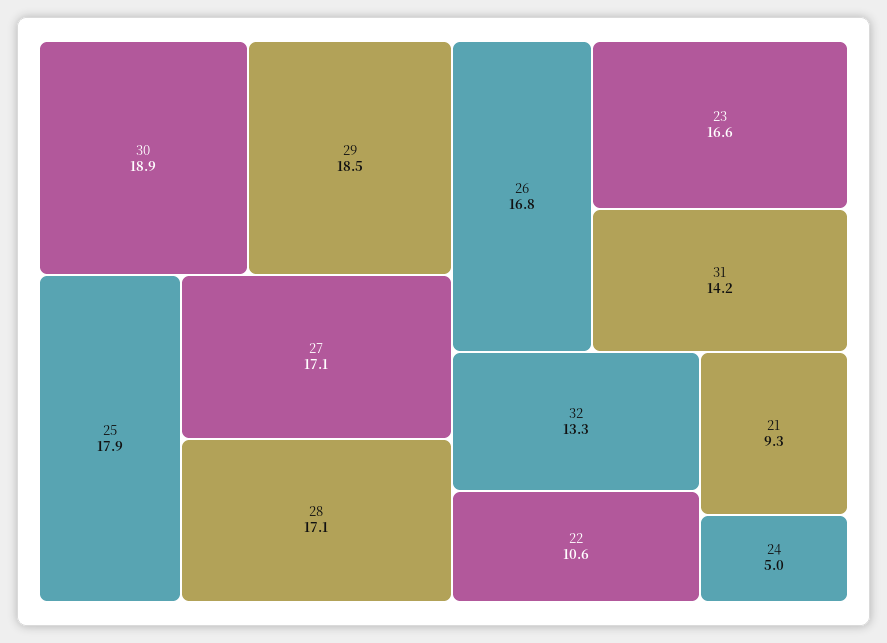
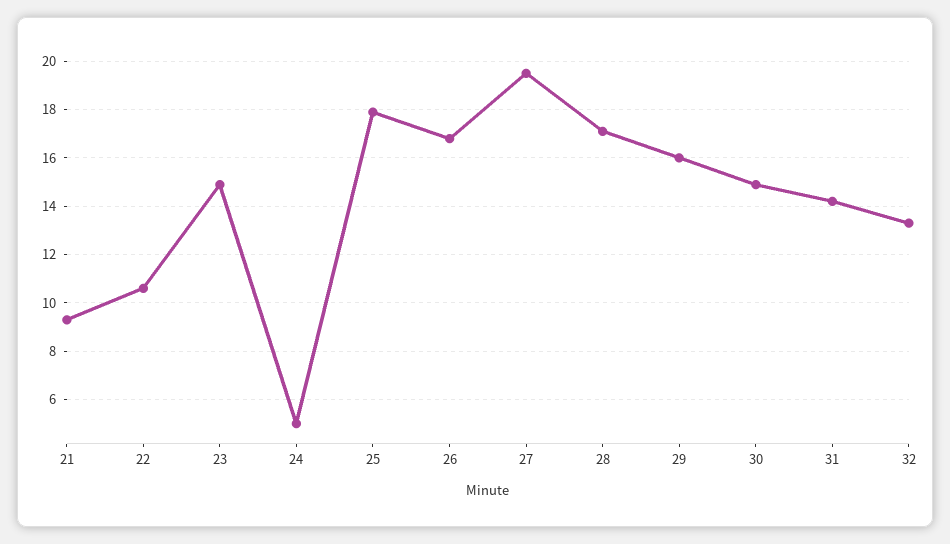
  {
-   "30": 18.9,
+   "30": 15,
-   "29": 18.5,
+   "29": 16,
    "25": 17.9,
-   "27": 17.1,
+   "27": 19.5,
    "28": 17.1,
    "26": 16.8,
-   "23": 16.6,
+   "23": 15,
    "31": 14.2,
    "32": 13.3,
    "22": 10.6,
    "21": 9.3,
    "24": 5
  }

